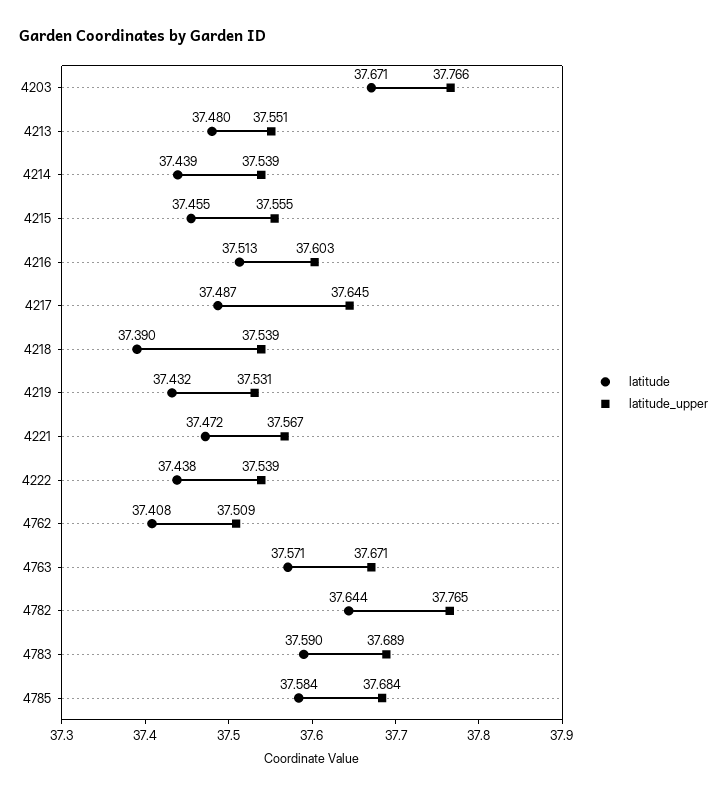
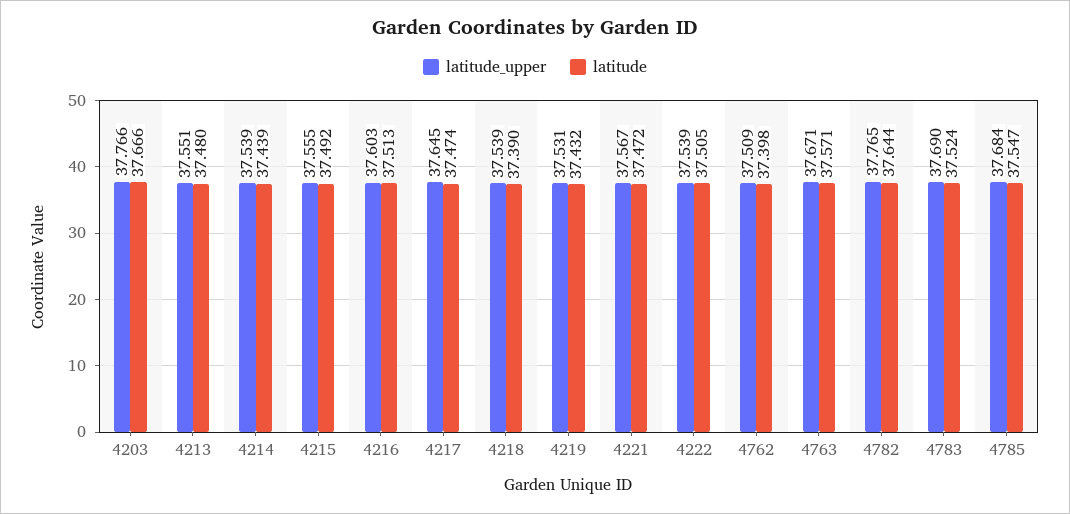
  {
    "latitude": {
-     "4203": 37.671,
+     "4203": 37.666,
      "4213": 37.48,
      "4214": 37.439,
-     "4215": 37.455,
+     "4215": 37.492,
      "4216": 37.513,
-     "4217": 37.487,
+     "4217": 37.474,
      "4218": 37.39,
      "4219": 37.432,
      "4221": 37.472,
-     "4222": 37.438,
+     "4222": 37.505,
-     "4762": 37.408,
+     "4762": 37.398,
      "4763": 37.571,
      "4782": 37.644,
-     "4783": 37.59,
+     "4783": 37.524,
-     "4785": 37.584
+     "4785": 37.547
    },
    "latitude_upper": {
      "4203": 37.766,
      "4213": 37.551,
      "4214": 37.539,
      "4215": 37.555,
      "4216": 37.603,
      "4217": 37.645,
      "4218": 37.539,
      "4219": 37.531,
      "4221": 37.567,
      "4222": 37.539,
      "4762": 37.509,
      "4763": 37.671,
      "4782": 37.765,
-     "4783": 37.689,
+     "4783": 37.69,
      "4785": 37.684
    }
  }

